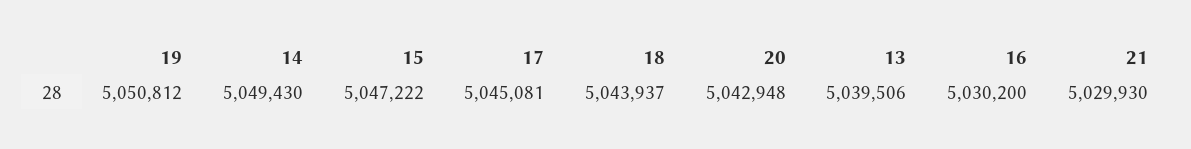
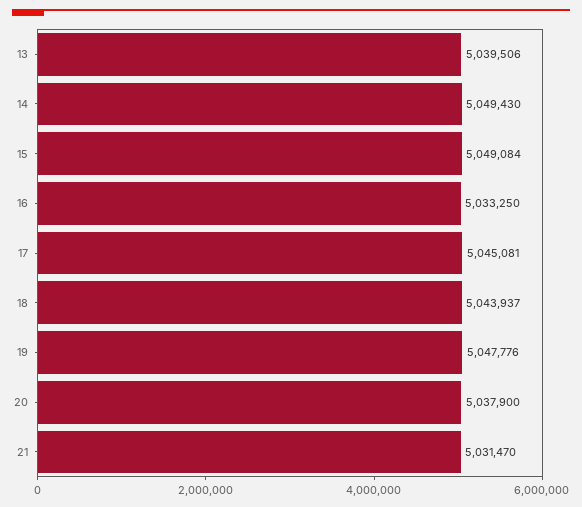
  {
-   "19": 5050812,
+   "19": 5047776,
    "14": 5049430,
-   "15": 5047222,
+   "15": 5049084,
    "17": 5045081,
    "18": 5043937,
-   "20": 5042948,
+   "20": 5037900,
    "13": 5039506,
-   "16": 5030200,
+   "16": 5033250,
-   "21": 5029930
+   "21": 5031470
  }

